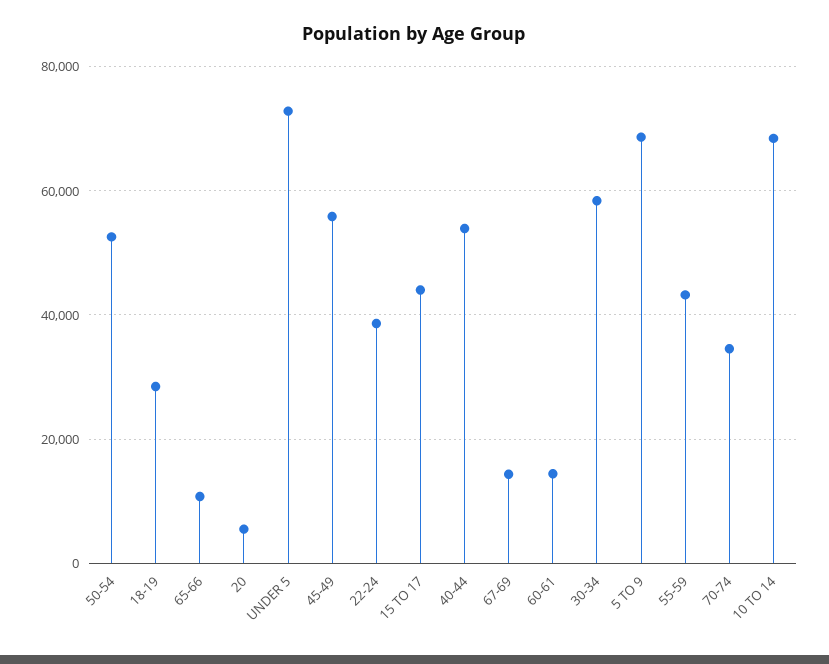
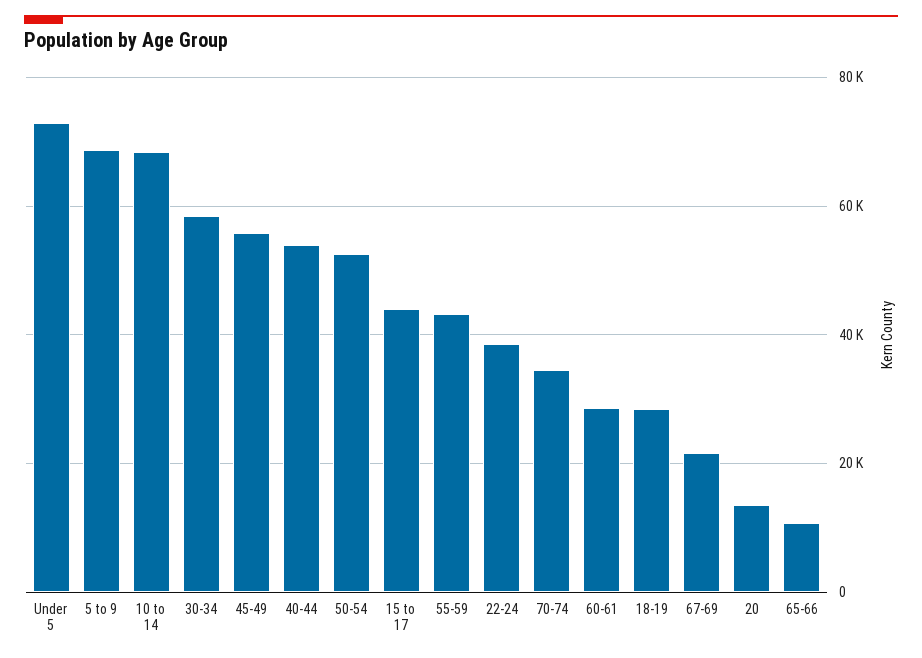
  {
    "50-54": 52000,
    "18-19": 28000,
    "65-66": 10000,
-   "20": 6000,
+   "20": 14000,
    "UNDER 5": 72000,
    "45-49": 56000,
    "22-24": 38000,
    "15 TO 17": 44000,
    "40-44": 54000,
-   "67-69": 14000,
+   "67-69": 22000,
-   "60-61": 14000,
+   "60-61": 28000,
    "30-34": 58000,
    "5 TO 9": 68000,
    "55-59": 44000,
    "70-74": 34000,
    "10 TO 14": 68000
  }

